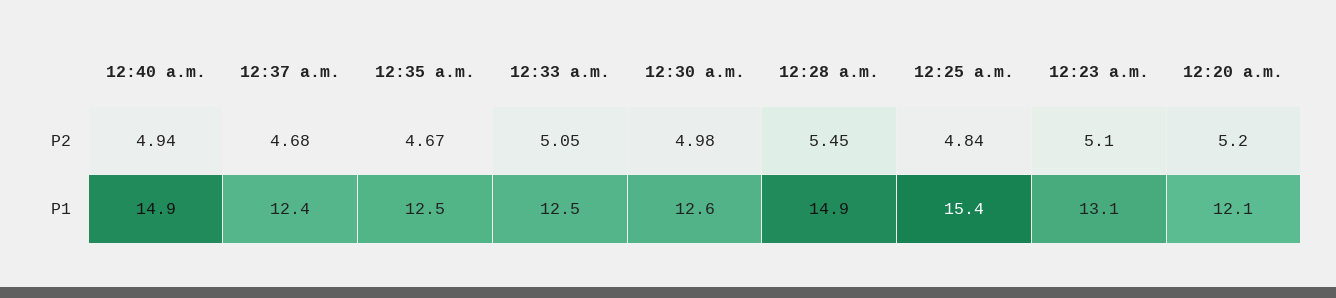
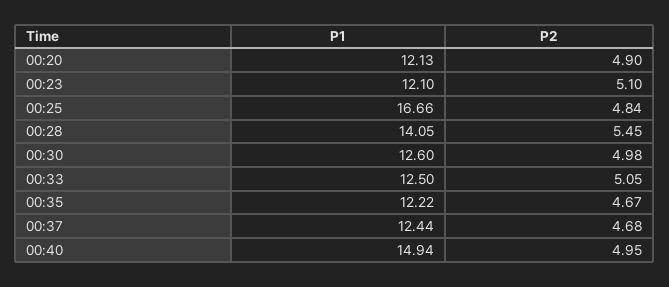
  {
    "12:40 a.m.": {
-     "P2": 4.94,
+     "P2": 4.95,
      "P1": 14.94
    },
    "12:37 a.m.": {
      "P2": 4.68,
      "P1": 12.44
    },
    "12:35 a.m.": {
      "P2": 4.67,
-     "P1": 12.5
+     "P1": 12.22
    },
    "12:33 a.m.": {
      "P2": 5.05,
      "P1": 12.5
    },
    "12:30 a.m.": {
      "P2": 4.98,
      "P1": 12.6
    },
    "12:28 a.m.": {
      "P2": 5.45,
-     "P1": 14.9
+     "P1": 14.05
    },
    "12:25 a.m.": {
      "P2": 4.84,
-     "P1": 15.4
+     "P1": 16.66
    },
    "12:23 a.m.": {
      "P2": 5.1,
-     "P1": 13.1
+     "P1": 12.1
    },
    "12:20 a.m.": {
-     "P2": 5.2,
+     "P2": 4.9,
      "P1": 12.13
    }
  }

